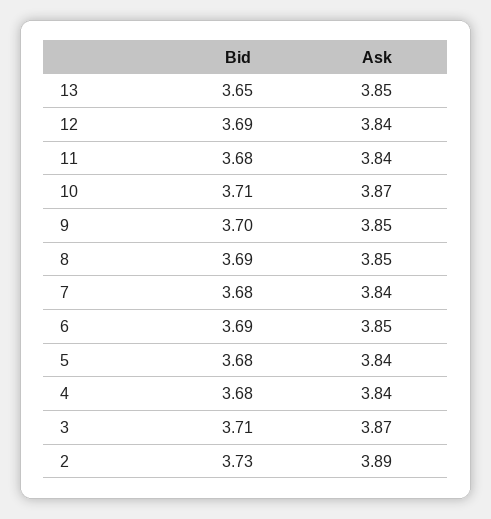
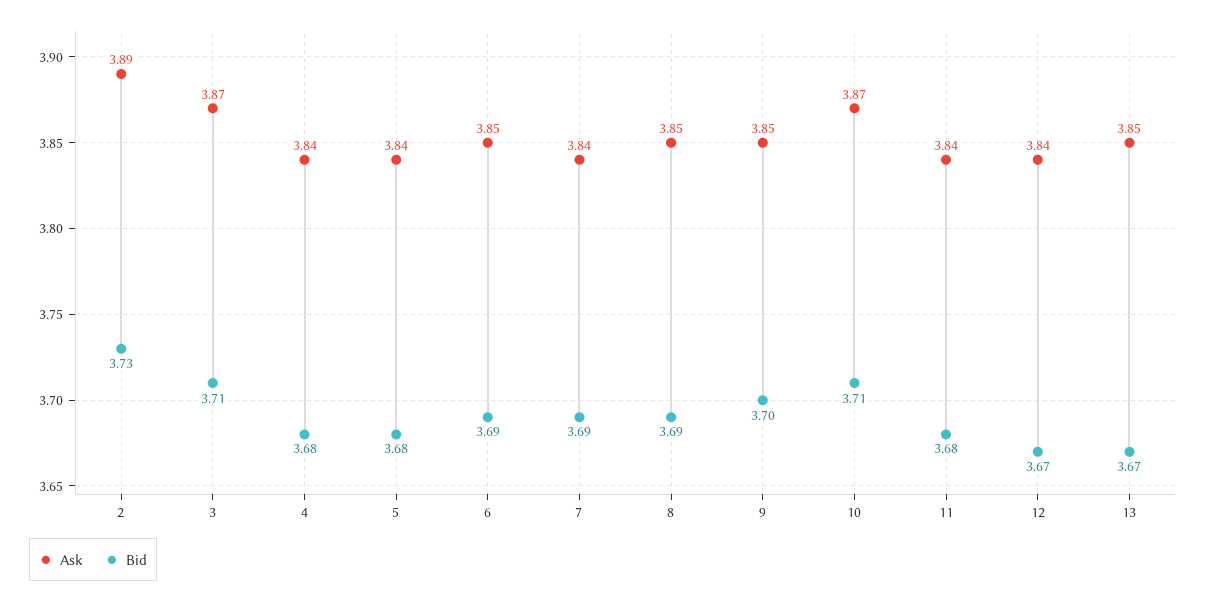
  {
    "Bid": {
-     "13": 3.65,
+     "13": 3.67,
-     "12": 3.69,
+     "12": 3.67,
      "11": 3.68,
      "10": 3.71,
      "9": 3.7,
      "8": 3.69,
-     "7": 3.68,
+     "7": 3.69,
      "6": 3.69,
      "5": 3.68,
      "4": 3.68,
      "3": 3.71,
      "2": 3.73
    },
    "Ask": {
      "13": 3.85,
      "12": 3.84,
      "11": 3.84,
      "10": 3.87,
      "9": 3.85,
      "8": 3.85,
      "7": 3.84,
      "6": 3.85,
      "5": 3.84,
      "4": 3.84,
      "3": 3.87,
      "2": 3.89
    }
  }

